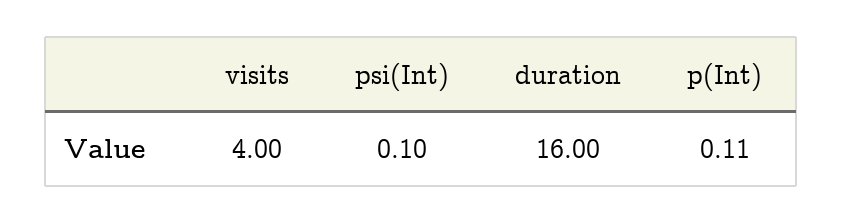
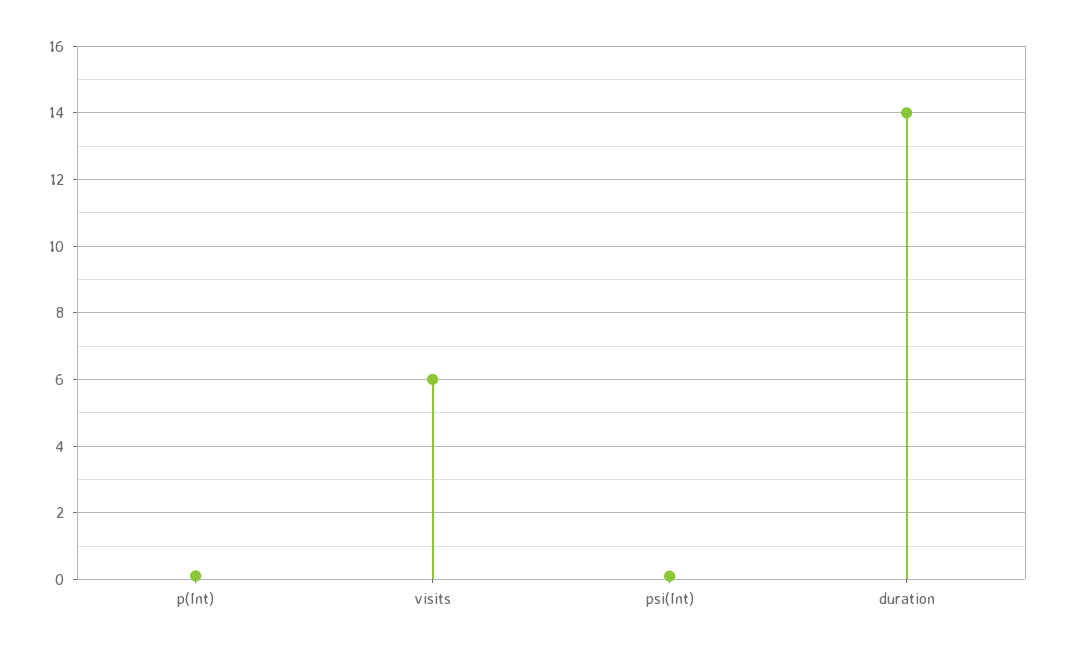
  {
-   "visits": 4,
+   "visits": 6,
    "psi(Int)": 0.1,
-   "duration": 16,
+   "duration": 14,
    "p(Int)": 0.11
  }

